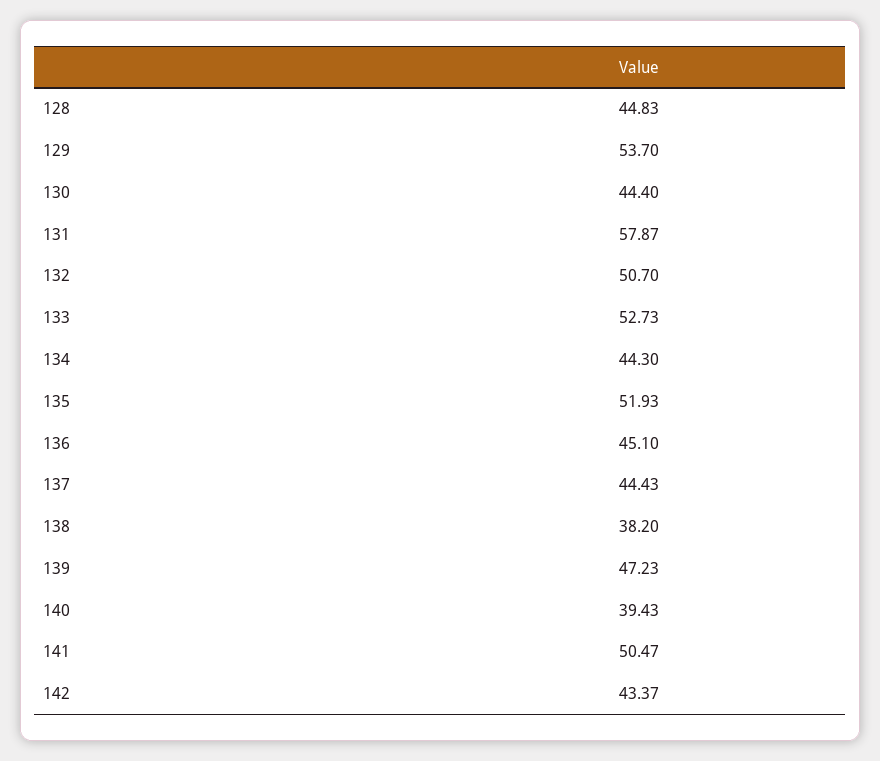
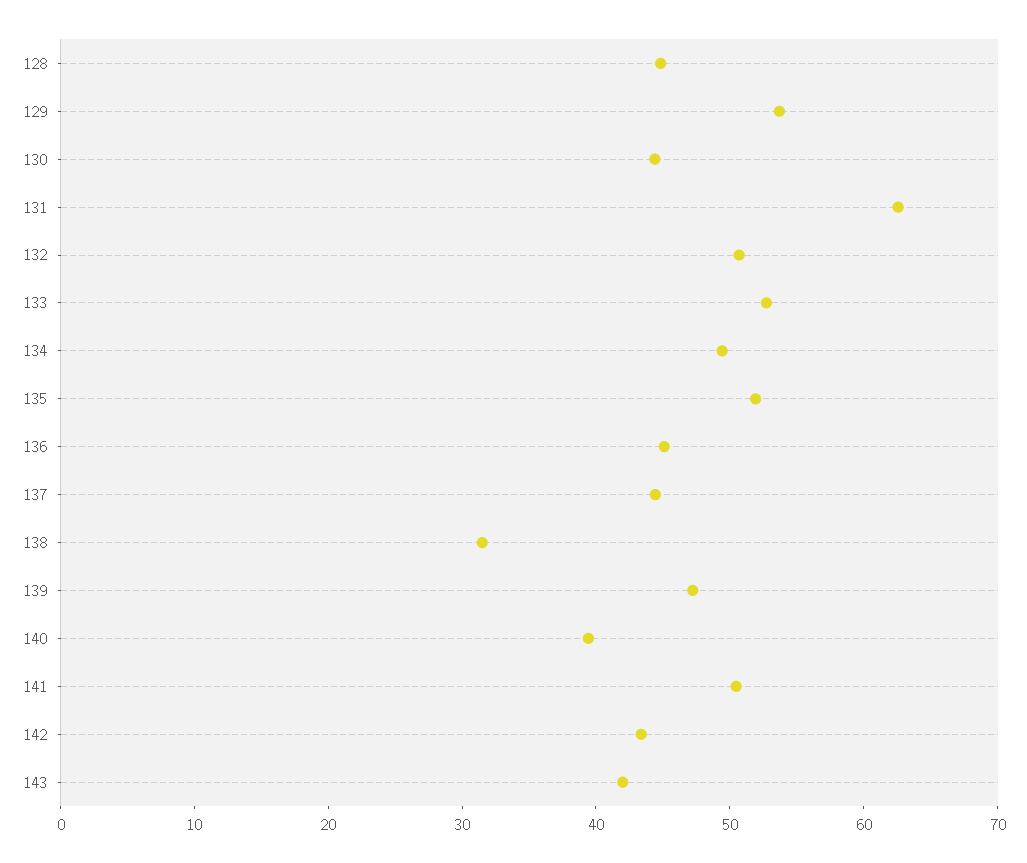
  {
    "128": 44.83,
    "129": 53.7,
    "130": 44.4,
-   "131": 57.87,
+   "131": 62,
    "132": 50.7,
    "133": 52.73,
-   "134": 44.3,
+   "134": 50,
    "135": 51.93,
    "136": 45.1,
    "137": 44.43,
-   "138": 38.2,
+   "138": 32,
    "139": 47.23,
    "140": 39.43,
    "141": 50.47,
-   "142": 43.37
+   "142": 43.37,
+   "143": 42
  }

